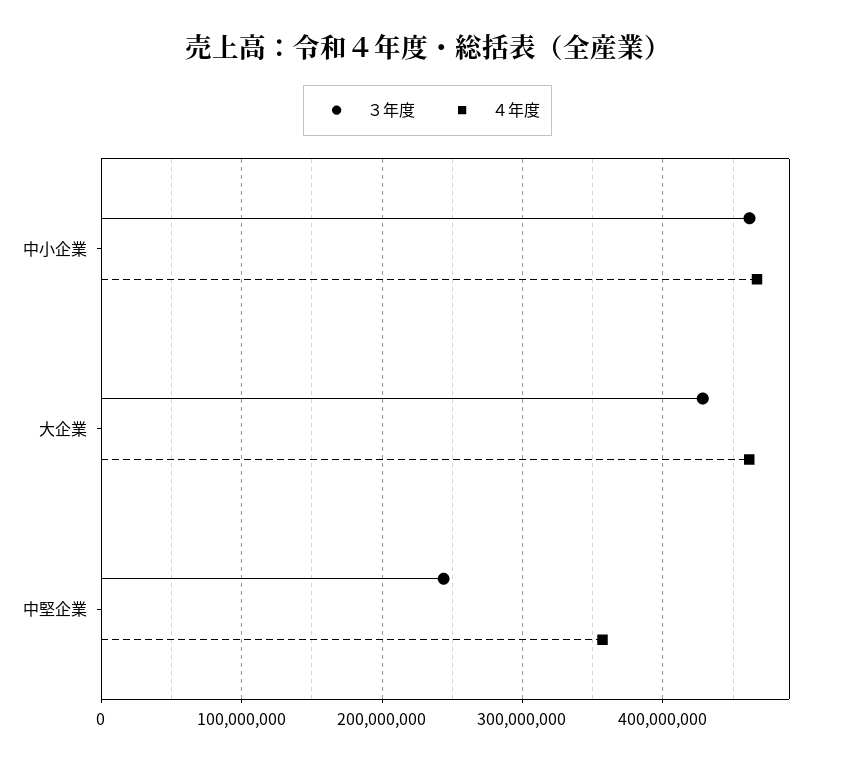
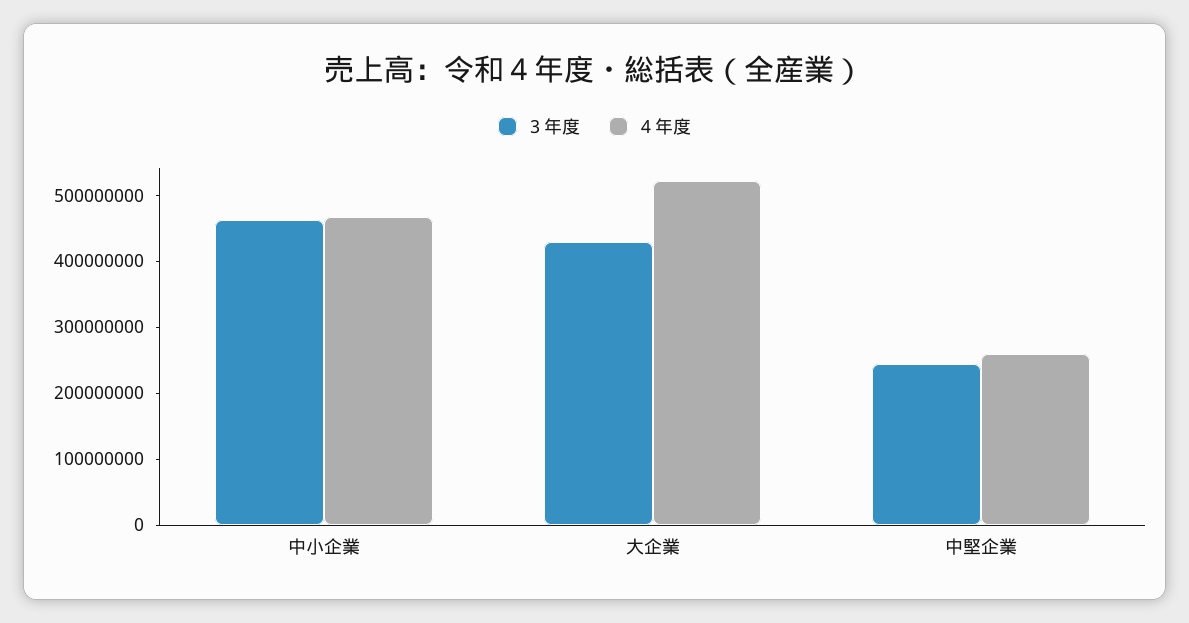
  {
    "３年度": {
      "中小企業": 460000000,
      "大企業": 430000000,
      "中堅企業": 240000000
    },
    "４年度": {
      "中小企業": 470000000,
-     "大企業": 460000000,
+     "大企業": 520000000,
-     "中堅企業": 360000000
+     "中堅企業": 260000000
    }
  }

